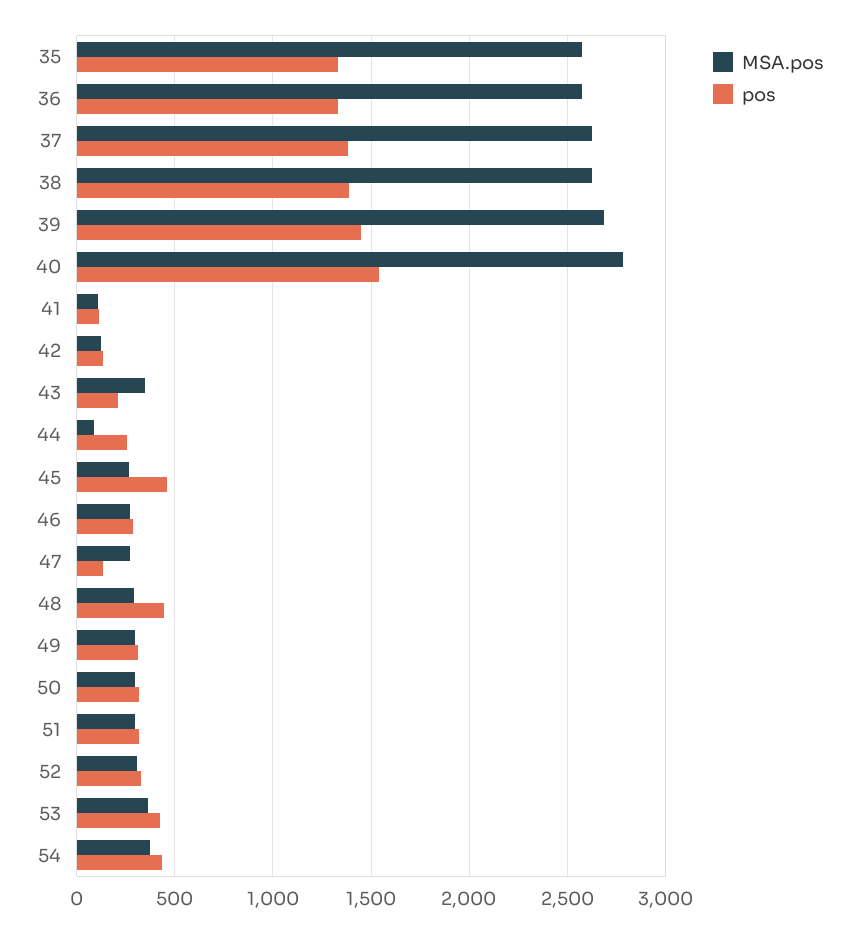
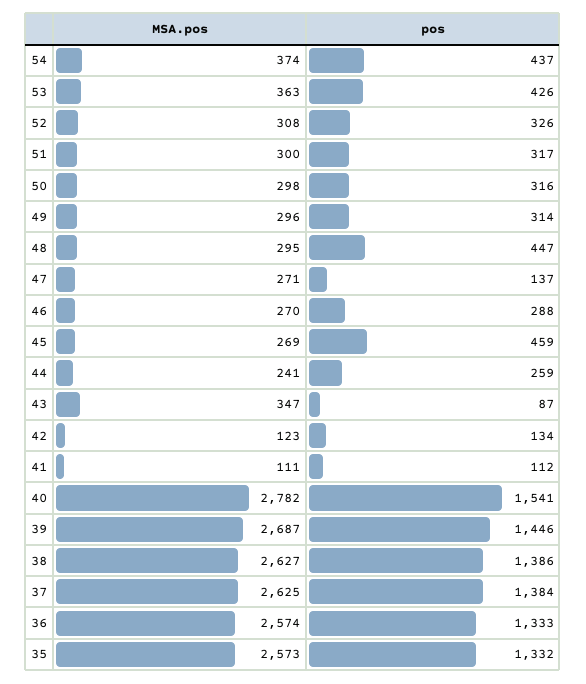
  {
    "MSA.pos": {
      "35": 2573,
      "36": 2574,
      "37": 2625,
      "38": 2627,
      "39": 2687,
      "40": 2782,
      "41": 111,
      "42": 123,
      "43": 347,
-     "44": 100,
+     "44": 241,
      "45": 269,
      "46": 270,
      "47": 271,
      "48": 295,
      "49": 296,
      "50": 298,
      "51": 300,
      "52": 308,
      "53": 363,
      "54": 374
    },
    "pos": {
      "35": 1332,
      "36": 1333,
      "37": 1384,
      "38": 1386,
      "39": 1446,
      "40": 1541,
      "41": 112,
      "42": 134,
-     "43": 200,
+     "43": 87,
      "44": 259,
      "45": 459,
      "46": 288,
      "47": 137,
      "48": 447,
      "49": 314,
      "50": 316,
      "51": 317,
      "52": 326,
      "53": 426,
      "54": 437
    }
  }

